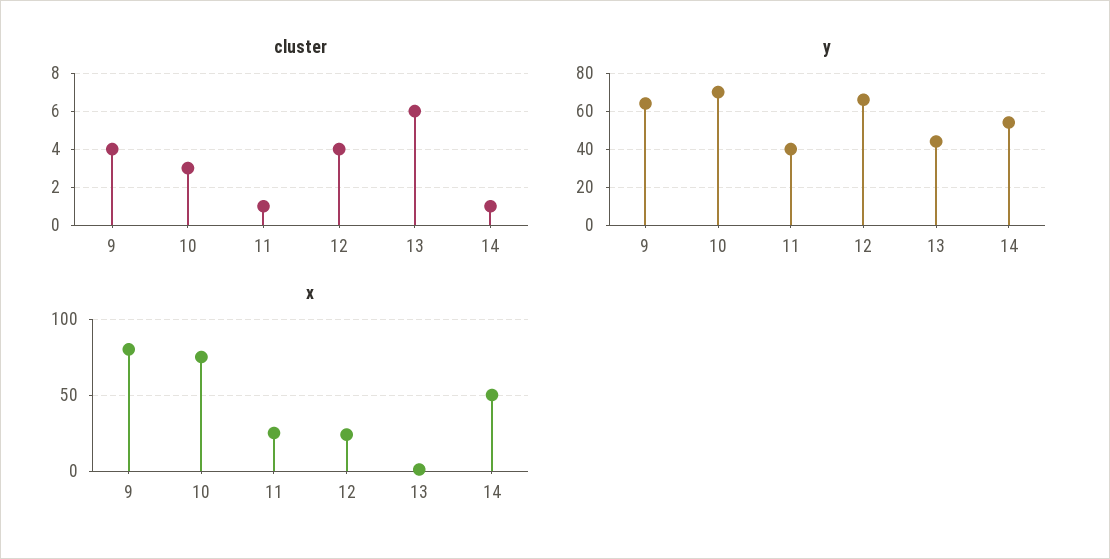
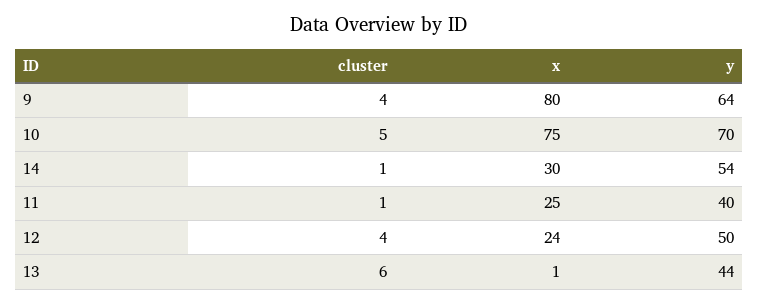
  {
    "cluster": {
      "9": 4,
-     "10": 3,
+     "10": 5,
      "11": 1,
      "12": 4,
      "13": 6,
      "14": 1
    },
    "y": {
      "9": 64,
      "10": 70,
      "11": 40,
-     "12": 65,
+     "12": 50,
      "13": 44,
      "14": 54
    },
    "x": {
      "9": 80,
      "10": 75,
      "11": 25,
      "12": 24,
      "13": 1,
-     "14": 50
+     "14": 30
    }
  }

